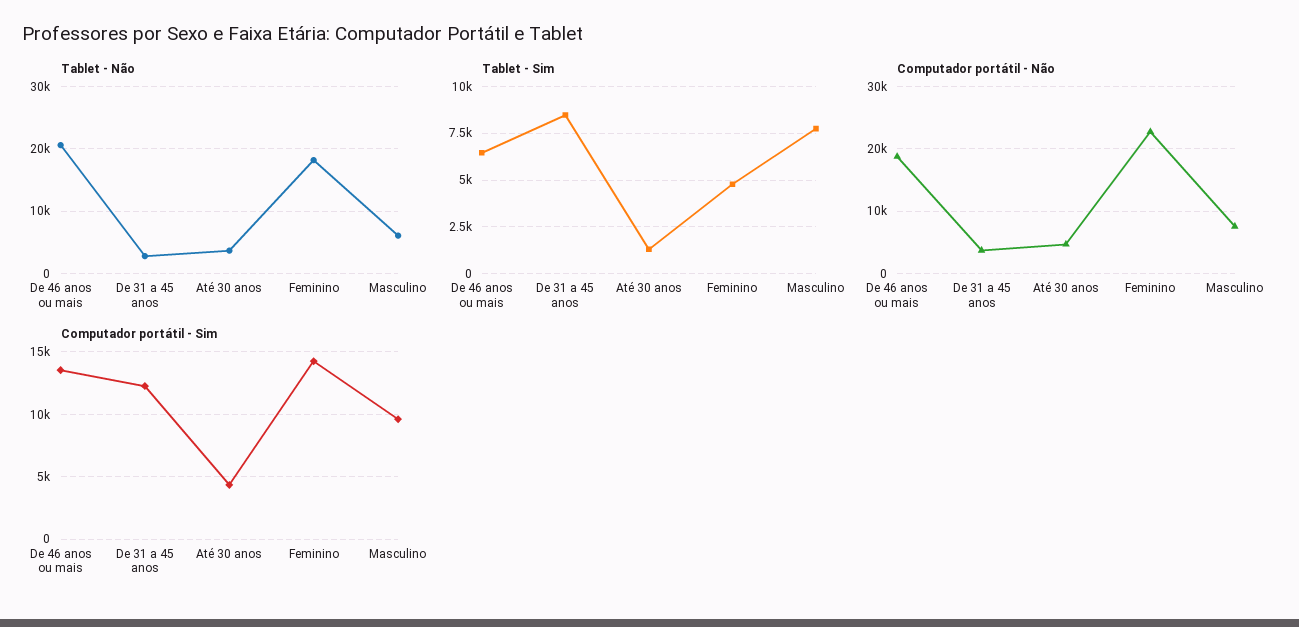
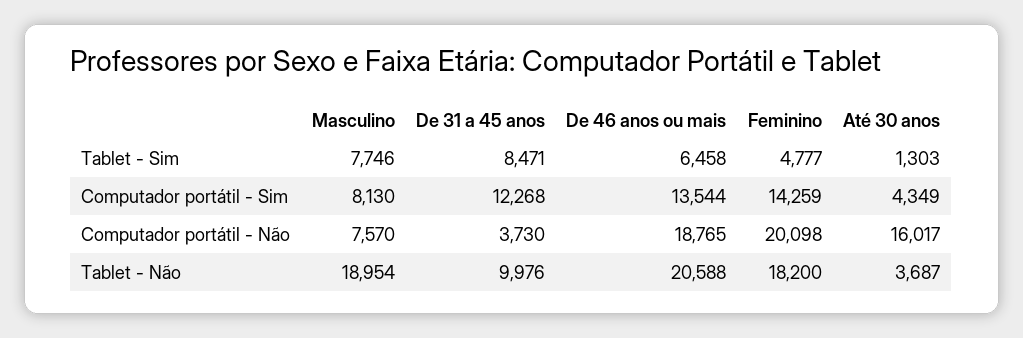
  {
    "Tablet - Não": {
      "De 46 anos ou mais": 20588,
-     "De 31 a 45 anos": 3000,
+     "De 31 a 45 anos": 9976,
      "Até 30 anos": 3687,
      "Feminino": 18200,
-     "Masculino": 6000
+     "Masculino": 18954
    },
    "Tablet - Sim": {
      "De 46 anos ou mais": 6458,
      "De 31 a 45 anos": 8471,
      "Até 30 anos": 1303,
      "Feminino": 4777,
      "Masculino": 7746
    },
    "Computador portátil - Não": {
      "De 46 anos ou mais": 18765,
      "De 31 a 45 anos": 3730,
-     "Até 30 anos": 5000,
+     "Até 30 anos": 16017,
-     "Feminino": 23000,
+     "Feminino": 20098,
      "Masculino": 7570
    },
    "Computador portátil - Sim": {
      "De 46 anos ou mais": 13544,
      "De 31 a 45 anos": 12268,
      "Até 30 anos": 4349,
      "Feminino": 14259,
-     "Masculino": 9500
+     "Masculino": 8130
    }
  }

